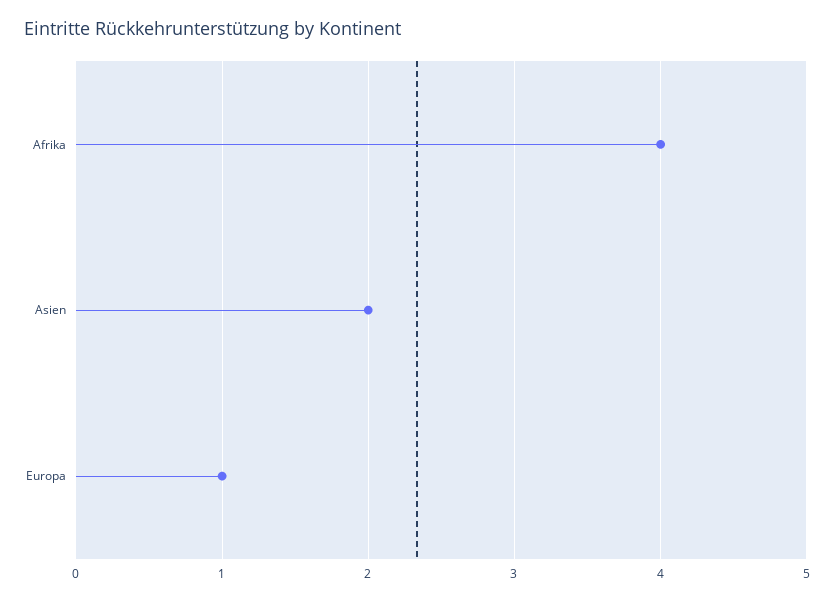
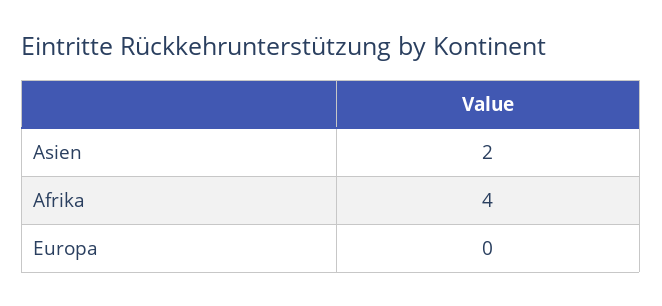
  {
    "Afrika": 4,
    "Asien": 2,
-   "Europa": 1
+   "Europa": 0
  }

